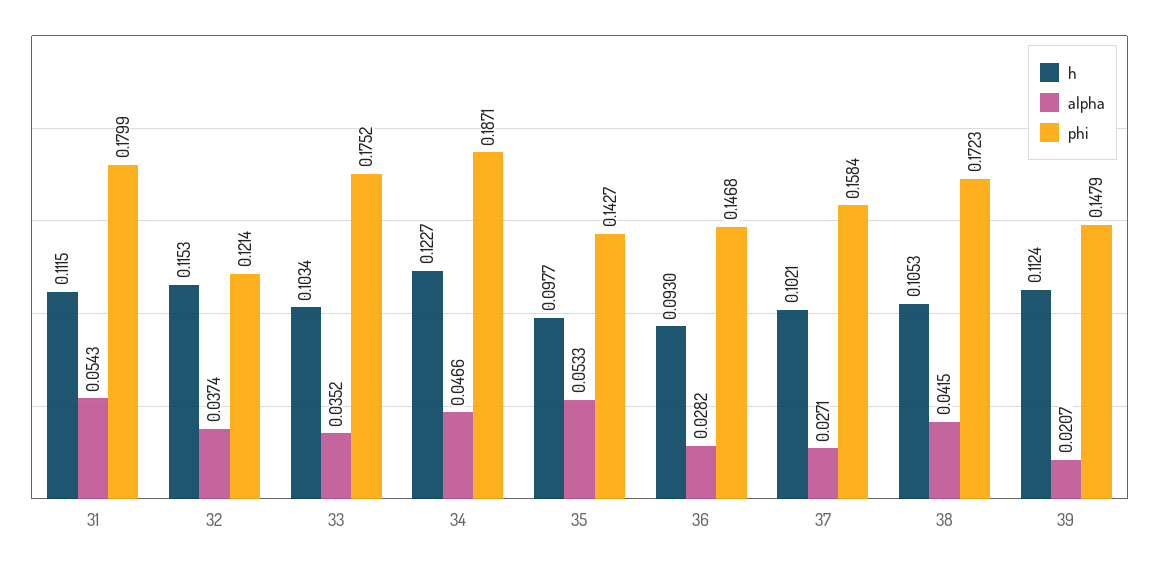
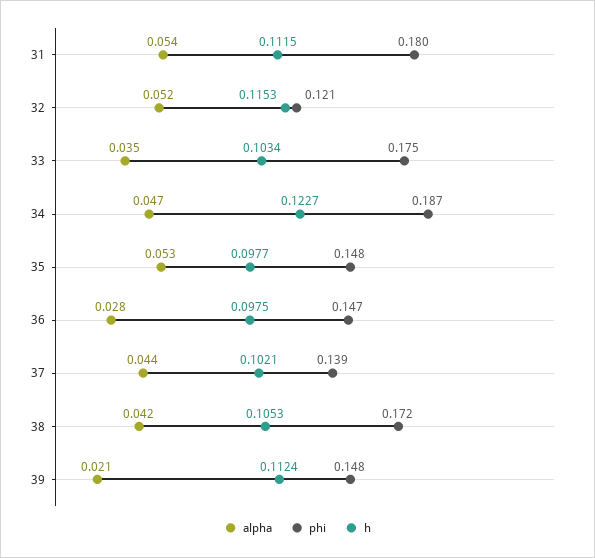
  {
    "h": {
      "31": 0.1115,
      "32": 0.1153,
      "33": 0.1034,
      "34": 0.1227,
      "35": 0.0977,
-     "36": 0.093,
+     "36": 0.0975,
      "37": 0.1021,
      "38": 0.1053,
      "39": 0.1124
    },
    "alpha": {
      "31": 0.0543,
-     "32": 0.0374,
+     "32": 0.052,
      "33": 0.0352,
      "34": 0.0466,
      "35": 0.0533,
      "36": 0.0282,
-     "37": 0.0271,
+     "37": 0.044,
      "38": 0.0415,
      "39": 0.0207
    },
    "phi": {
      "31": 0.1799,
      "32": 0.1214,
      "33": 0.1752,
      "34": 0.1871,
-     "35": 0.1427,
+     "35": 0.148,
      "36": 0.1468,
-     "37": 0.1584,
+     "37": 0.139,
      "38": 0.1723,
      "39": 0.1479
    }
  }

